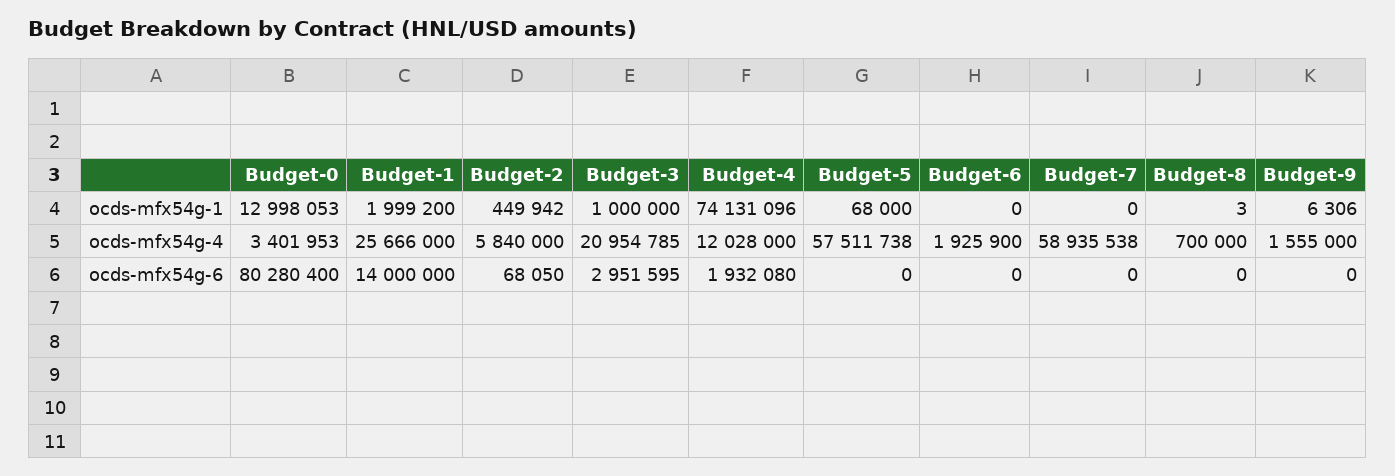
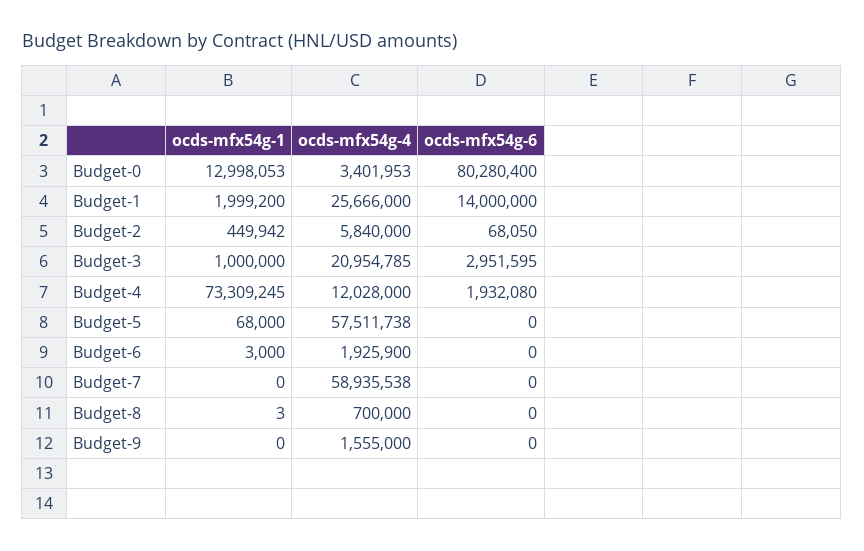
  {
    "Budget-0": {
      "ocds-mfx54g-1": 12998053,
      "ocds-mfx54g-4": 3401953,
      "ocds-mfx54g-6": 80280400
    },
    "Budget-1": {
      "ocds-mfx54g-1": 1999200,
      "ocds-mfx54g-4": 25666000,
      "ocds-mfx54g-6": 14000000
    },
    "Budget-2": {
      "ocds-mfx54g-1": 449942,
      "ocds-mfx54g-4": 5840000,
      "ocds-mfx54g-6": 68050
    },
    "Budget-3": {
      "ocds-mfx54g-1": 1000000,
      "ocds-mfx54g-4": 20954785,
      "ocds-mfx54g-6": 2951595
    },
    "Budget-4": {
-     "ocds-mfx54g-1": 74131096,
+     "ocds-mfx54g-1": 73309245,
      "ocds-mfx54g-4": 12028000,
      "ocds-mfx54g-6": 1932080
    },
    "Budget-5": {
      "ocds-mfx54g-1": 68000,
      "ocds-mfx54g-4": 57511738,
      "ocds-mfx54g-6": 0
    },
    "Budget-6": {
-     "ocds-mfx54g-1": 0,
+     "ocds-mfx54g-1": 3000,
      "ocds-mfx54g-4": 1925900,
      "ocds-mfx54g-6": 0
    },
    "Budget-7": {
      "ocds-mfx54g-1": 0,
      "ocds-mfx54g-4": 58935538,
      "ocds-mfx54g-6": 0
    },
    "Budget-8": {
      "ocds-mfx54g-1": 3,
      "ocds-mfx54g-4": 700000,
      "ocds-mfx54g-6": 0
    },
    "Budget-9": {
-     "ocds-mfx54g-1": 6306,
+     "ocds-mfx54g-1": 0,
      "ocds-mfx54g-4": 1555000,
      "ocds-mfx54g-6": 0
    }
  }

